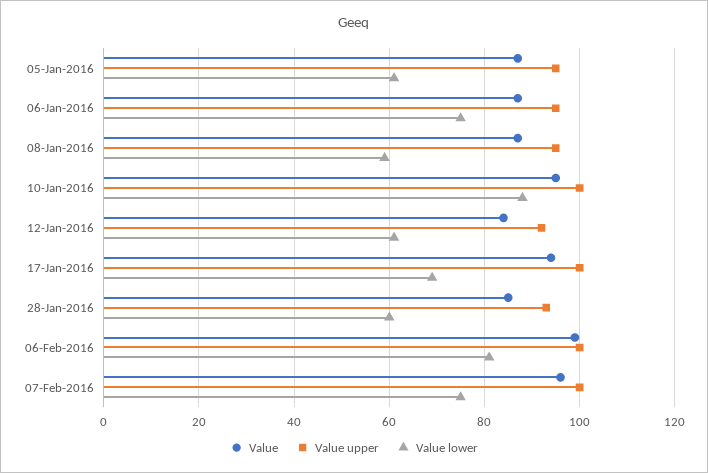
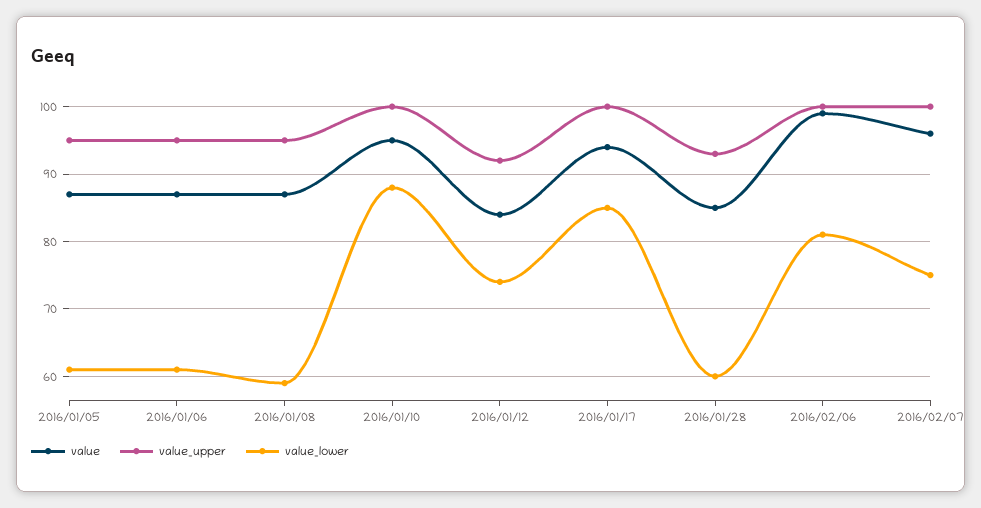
  {
    "Value": {
      "05-Jan-2016": 87,
      "06-Jan-2016": 87,
      "08-Jan-2016": 87,
      "10-Jan-2016": 95,
      "12-Jan-2016": 84,
      "17-Jan-2016": 94,
      "28-Jan-2016": 85,
      "06-Feb-2016": 99,
      "07-Feb-2016": 96
    },
    "Value upper": {
      "05-Jan-2016": 95,
      "06-Jan-2016": 95,
      "08-Jan-2016": 95,
      "10-Jan-2016": 100,
      "12-Jan-2016": 92,
      "17-Jan-2016": 100,
      "28-Jan-2016": 93,
      "06-Feb-2016": 100,
      "07-Feb-2016": 100
    },
    "Value lower": {
      "05-Jan-2016": 61,
-     "06-Jan-2016": 75,
+     "06-Jan-2016": 61,
      "08-Jan-2016": 59,
      "10-Jan-2016": 88,
-     "12-Jan-2016": 60,
+     "12-Jan-2016": 74,
-     "17-Jan-2016": 70,
+     "17-Jan-2016": 85,
      "28-Jan-2016": 60,
      "06-Feb-2016": 81,
      "07-Feb-2016": 75
    }
  }

